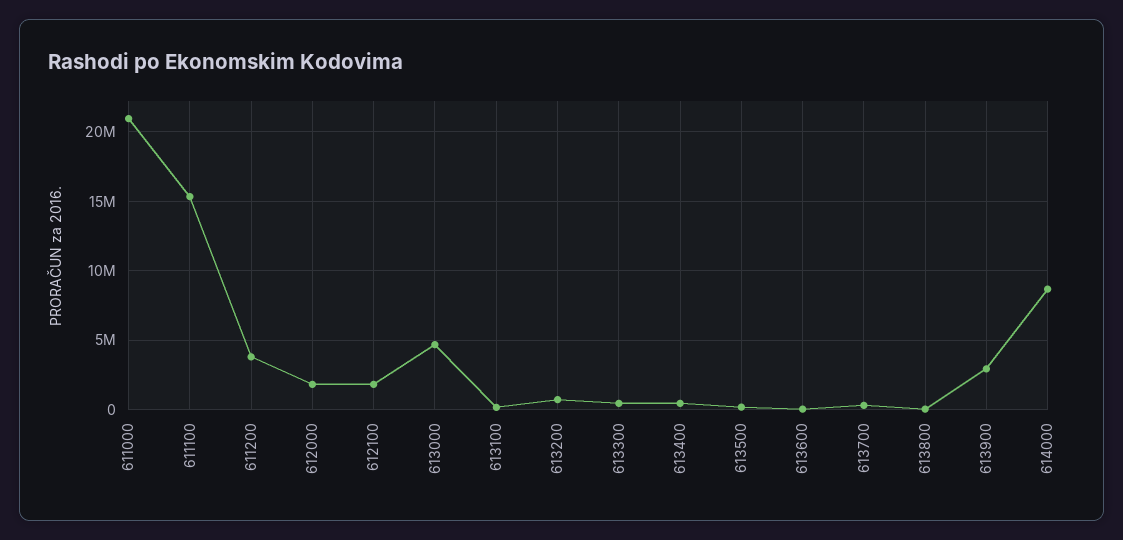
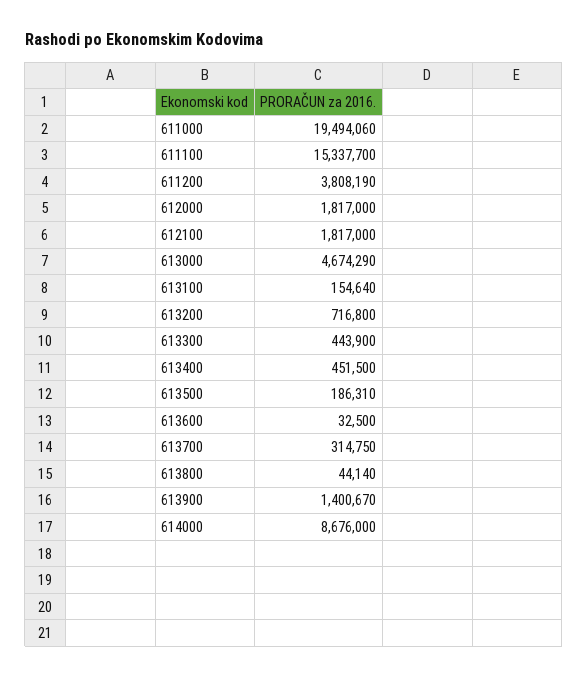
  {
-   "611000": 21000000,
+   "611000": 19494060,
    "611100": 15337700,
    "611200": 3808190,
    "612000": 1817000,
    "612100": 1817000,
    "613000": 4674290,
    "613100": 154640,
    "613200": 716800,
    "613300": 443900,
    "613400": 451500,
    "613500": 186310,
    "613600": 32500,
    "613700": 314750,
    "613800": 44140,
-   "613900": 3000000,
+   "613900": 1400670,
    "614000": 8676000
  }

